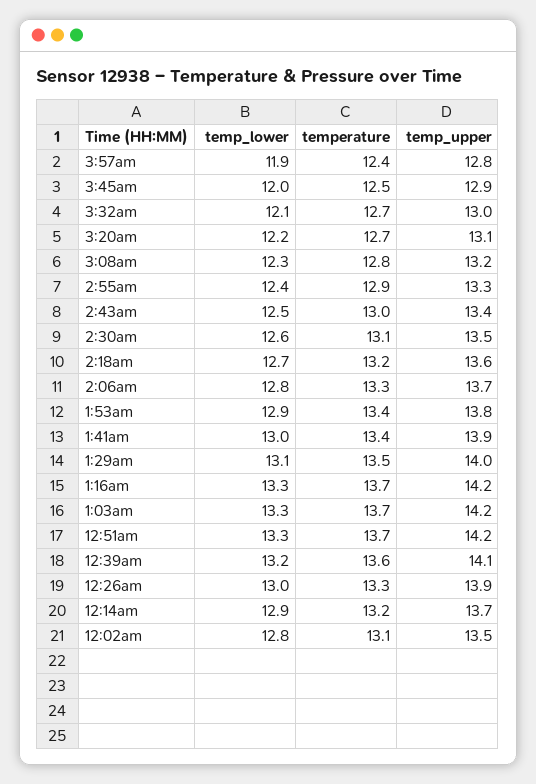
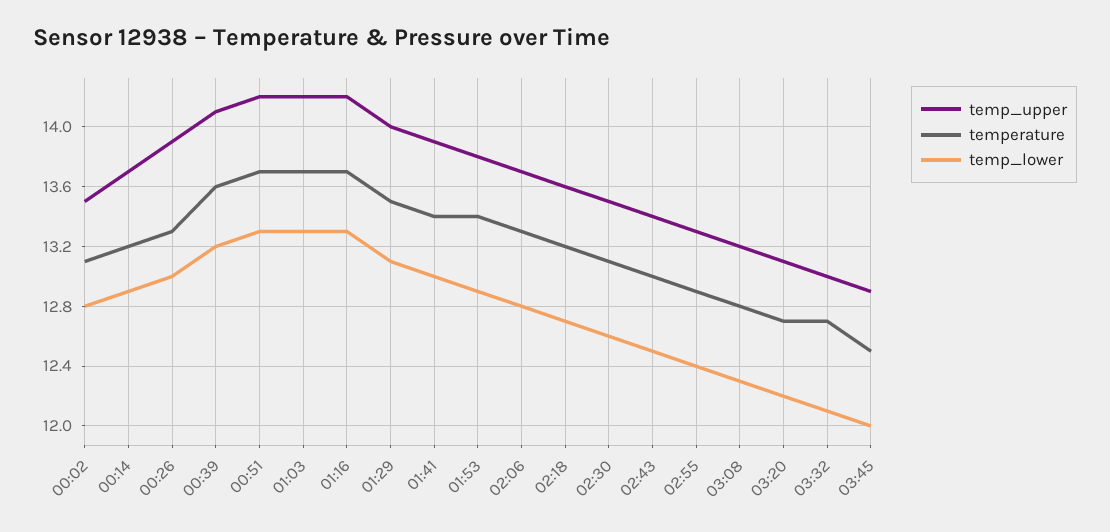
  {
    "temp_lower": {
-     "3:57am": 11.9,
      "3:45am": 12,
      "3:32am": 12.1,
      "3:20am": 12.2,
      "3:08am": 12.3,
      "2:55am": 12.4,
      "2:43am": 12.5,
      "2:30am": 12.6,
      "2:18am": 12.7,
      "2:06am": 12.8,
      "1:53am": 12.9,
      "1:41am": 13,
      "1:29am": 13.1,
      "1:16am": 13.3,
      "1:03am": 13.3,
      "12:51am": 13.3,
      "12:39am": 13.2,
      "12:26am": 13,
      "12:14am": 12.9,
      "12:02am": 12.8
    },
    "temperature": {
-     "3:57am": 12.4,
      "3:45am": 12.5,
      "3:32am": 12.7,
      "3:20am": 12.7,
      "3:08am": 12.8,
      "2:55am": 12.9,
      "2:43am": 13,
      "2:30am": 13.1,
      "2:18am": 13.2,
      "2:06am": 13.3,
      "1:53am": 13.4,
      "1:41am": 13.4,
      "1:29am": 13.5,
      "1:16am": 13.7,
      "1:03am": 13.7,
      "12:51am": 13.7,
      "12:39am": 13.6,
      "12:26am": 13.3,
      "12:14am": 13.2,
      "12:02am": 13.1
    },
    "temp_upper": {
-     "3:57am": 12.8,
      "3:45am": 12.9,
      "3:32am": 13,
      "3:20am": 13.1,
      "3:08am": 13.2,
      "2:55am": 13.3,
      "2:43am": 13.4,
      "2:30am": 13.5,
      "2:18am": 13.6,
      "2:06am": 13.7,
      "1:53am": 13.8,
      "1:41am": 13.9,
      "1:29am": 14,
      "1:16am": 14.2,
      "1:03am": 14.2,
      "12:51am": 14.2,
      "12:39am": 14.1,
      "12:26am": 13.9,
      "12:14am": 13.7,
      "12:02am": 13.5
    }
  }

